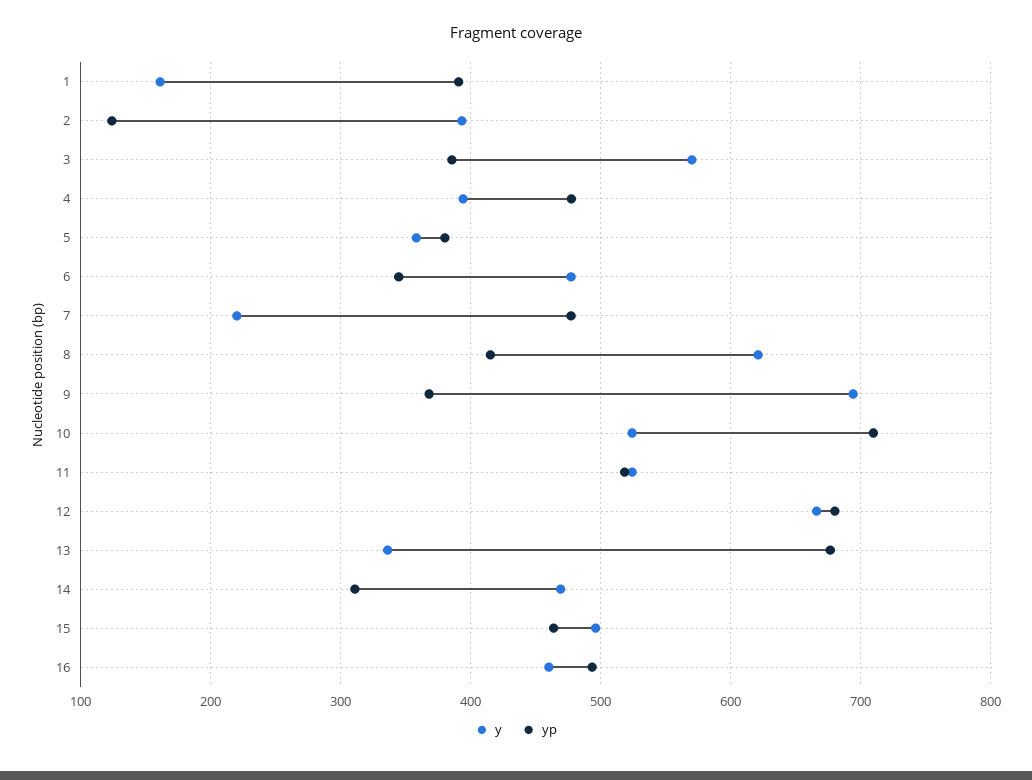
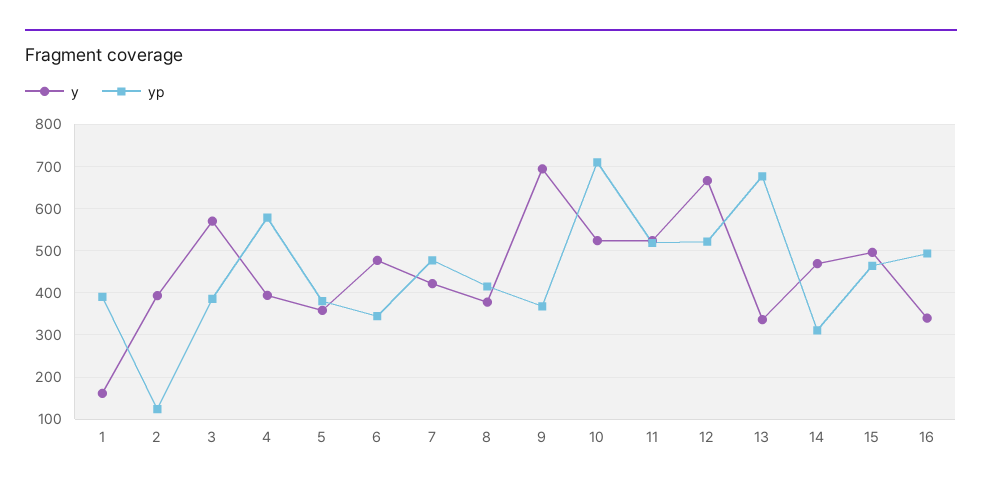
  {
    "y": {
      "1": 160,
      "2": 390,
      "3": 570,
      "4": 390,
      "5": 360,
      "6": 480,
-     "7": 220,
+     "7": 420,
-     "8": 620,
+     "8": 380,
      "9": 690,
      "10": 520,
      "11": 520,
      "12": 670,
      "13": 340,
      "14": 470,
      "15": 500,
-     "16": 460
+     "16": 340
    },
    "yp": {
      "1": 390,
      "2": 120,
      "3": 390,
-     "4": 480,
+     "4": 580,
      "5": 380,
      "6": 340,
      "7": 480,
      "8": 410,
      "9": 370,
      "10": 710,
      "11": 520,
-     "12": 680,
+     "12": 520,
      "13": 680,
      "14": 310,
      "15": 460,
      "16": 490
    }
  }

